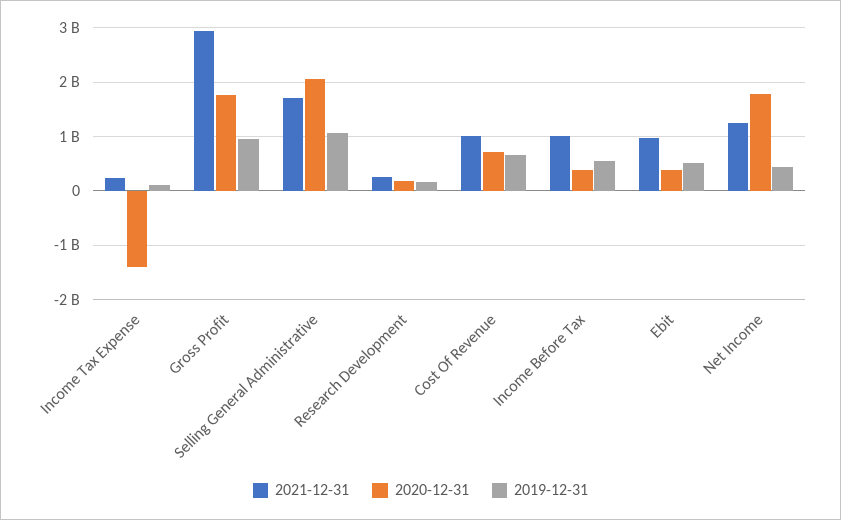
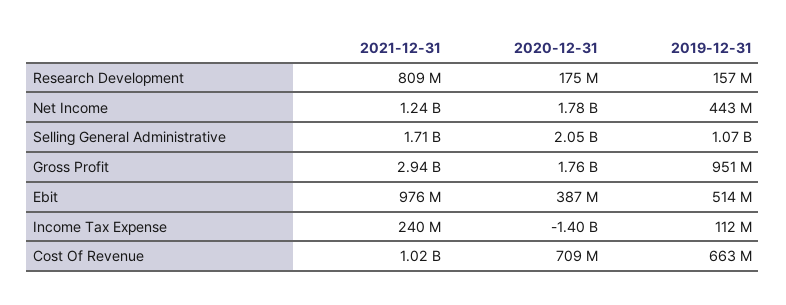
  {
    "2021-12-31": {
      "Income Tax Expense": 240000000,
      "Gross Profit": 2940000000,
      "Selling General Administrative": 1710000000,
-     "Research Development": 200000000,
+     "Research Development": 809000000,
      "Cost Of Revenue": 1020000000,
-     "Income Before Tax": 1000000000,
      "Ebit": 976000000,
      "Net Income": 1240000000
    },
    "2020-12-31": {
      "Income Tax Expense": -1400000000,
      "Gross Profit": 1760000000,
      "Selling General Administrative": 2050000000,
      "Research Development": 175000000,
      "Cost Of Revenue": 709000000,
-     "Income Before Tax": 400000000,
      "Ebit": 387000000,
      "Net Income": 1780000000
    },
    "2019-12-31": {
      "Income Tax Expense": 112000000,
      "Gross Profit": 951000000,
      "Selling General Administrative": 1070000000,
      "Research Development": 157000000,
      "Cost Of Revenue": 663000000,
-     "Income Before Tax": 600000000,
      "Ebit": 514000000,
      "Net Income": 443000000
    }
  }

